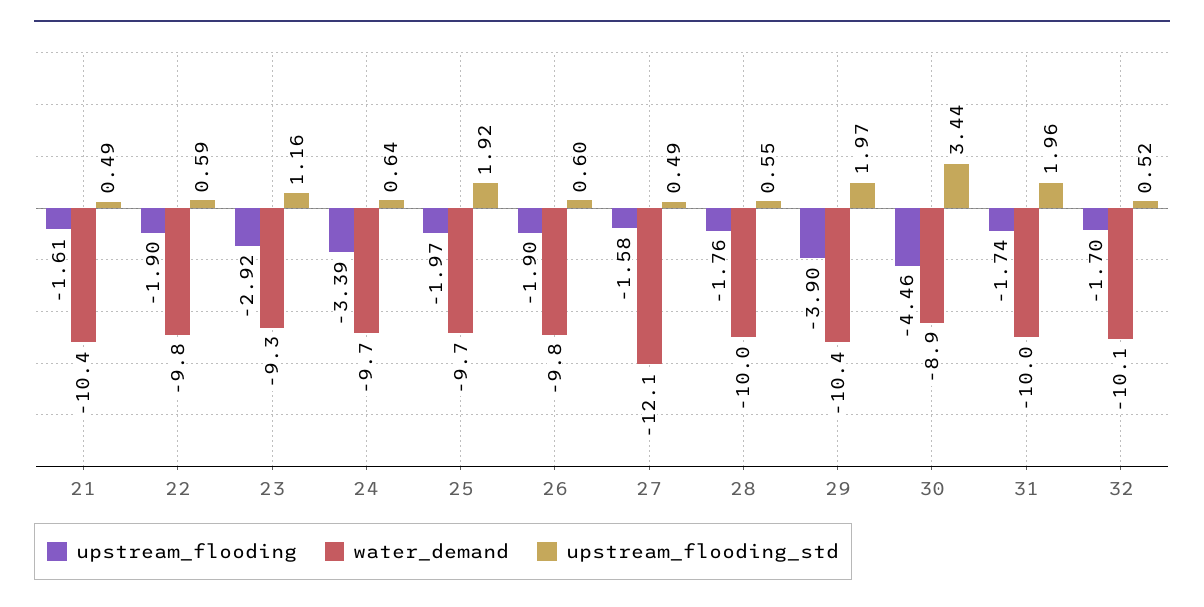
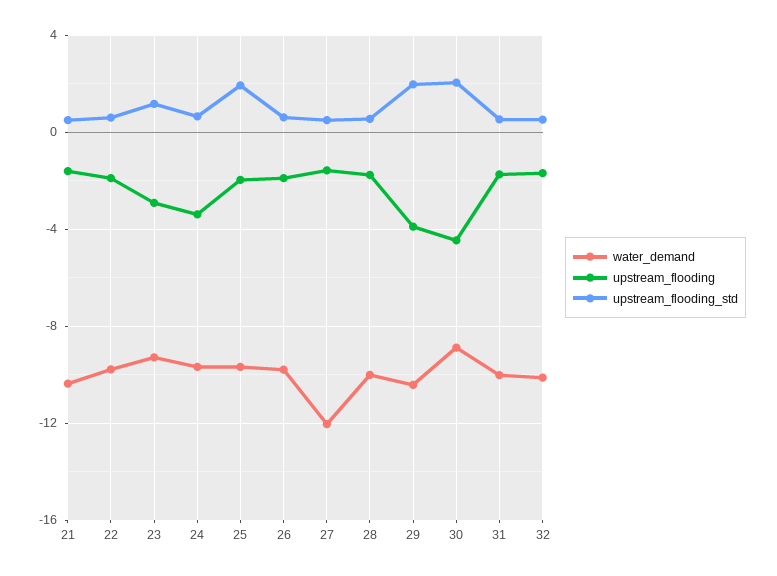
  {
    "upstream_flooding": {
      "21": -1.61,
      "22": -1.9,
      "23": -2.92,
      "24": -3.39,
      "25": -1.97,
      "26": -1.9,
      "27": -1.58,
      "28": -1.76,
      "29": -3.9,
      "30": -4.46,
      "31": -1.74,
      "32": -1.7
    },
    "water_demand": {
      "21": -10.4,
      "22": -9.8,
      "23": -9.3,
      "24": -9.7,
      "25": -9.7,
      "26": -9.8,
      "27": -12.1,
      "28": -10,
      "29": -10.4,
      "30": -8.9,
      "31": -10,
      "32": -10.1
    },
    "upstream_flooding_std": {
      "21": 0.49,
      "22": 0.59,
      "23": 1.16,
      "24": 0.64,
      "25": 1.92,
      "26": 0.6,
      "27": 0.49,
      "28": 0.55,
      "29": 1.97,
-     "30": 3.44,
+     "30": 2,
-     "31": 1.96,
+     "31": 0.5,
      "32": 0.52
    }
  }

